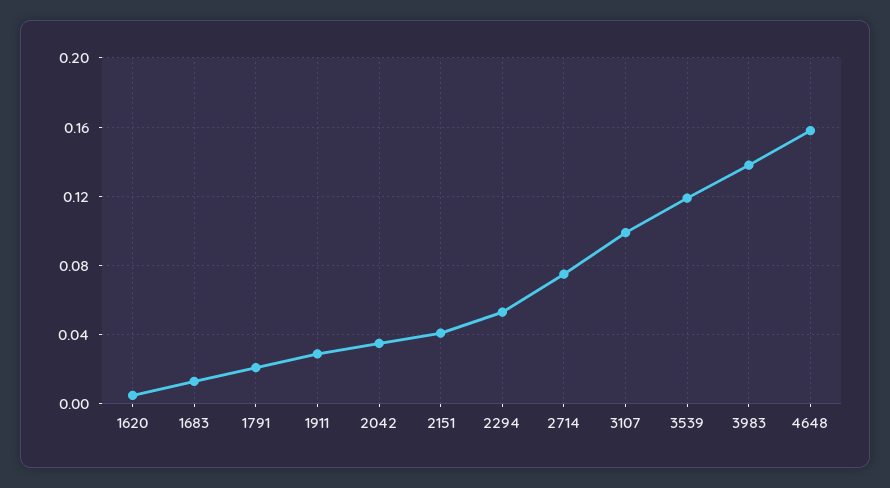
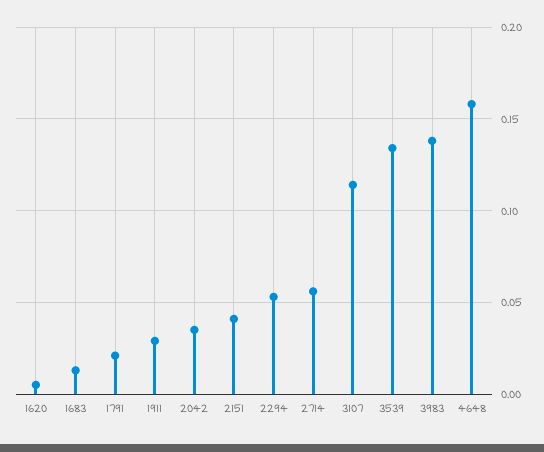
  {
    "1620": 0.005,
    "1683": 0.015,
    "1791": 0.02,
    "1911": 0.03,
    "2042": 0.035,
    "2151": 0.04,
    "2294": 0.055,
-   "2714": 0.075,
+   "2714": 0.055,
-   "3107": 0.1,
+   "3107": 0.115,
-   "3539": 0.12,
+   "3539": 0.135,
    "3983": 0.14,
    "4648": 0.16
  }

